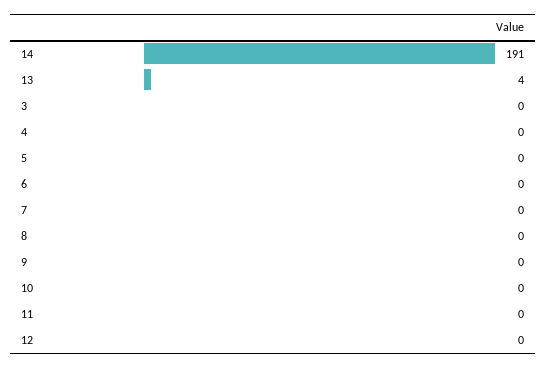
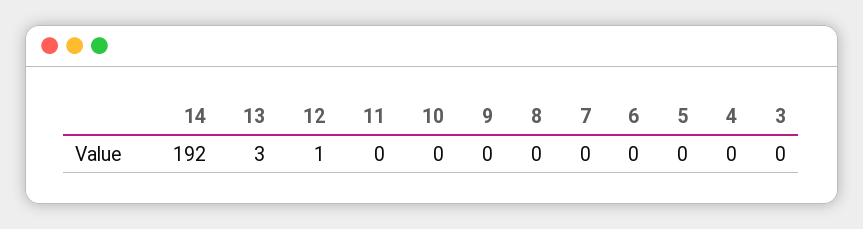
  {
-   "14": 191,
+   "14": 192,
-   "13": 4,
+   "13": 3,
    "3": 0,
    "4": 0,
    "5": 0,
    "6": 0,
    "7": 0,
    "8": 0,
    "9": 0,
    "10": 0,
    "11": 0,
-   "12": 0
+   "12": 1
  }

